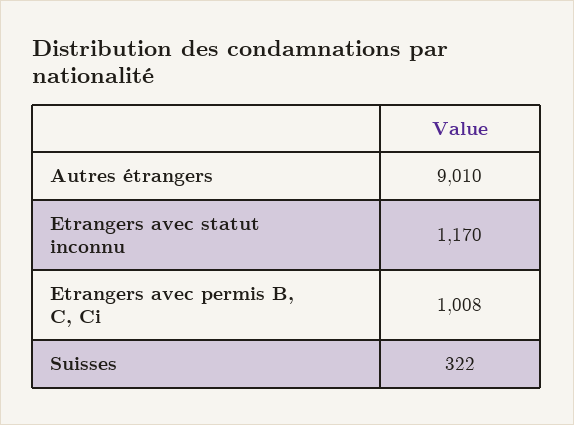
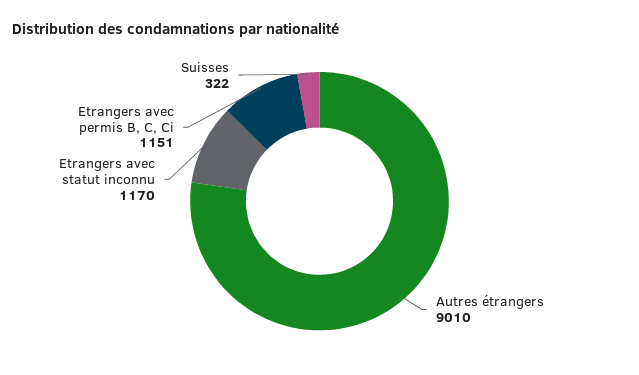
  {
    "Autres étrangers": 9010,
    "Etrangers avec statut inconnu": 1170,
-   "Etrangers avec permis B, C, Ci": 1008,
+   "Etrangers avec permis B, C, Ci": 1151,
    "Suisses": 322
  }

